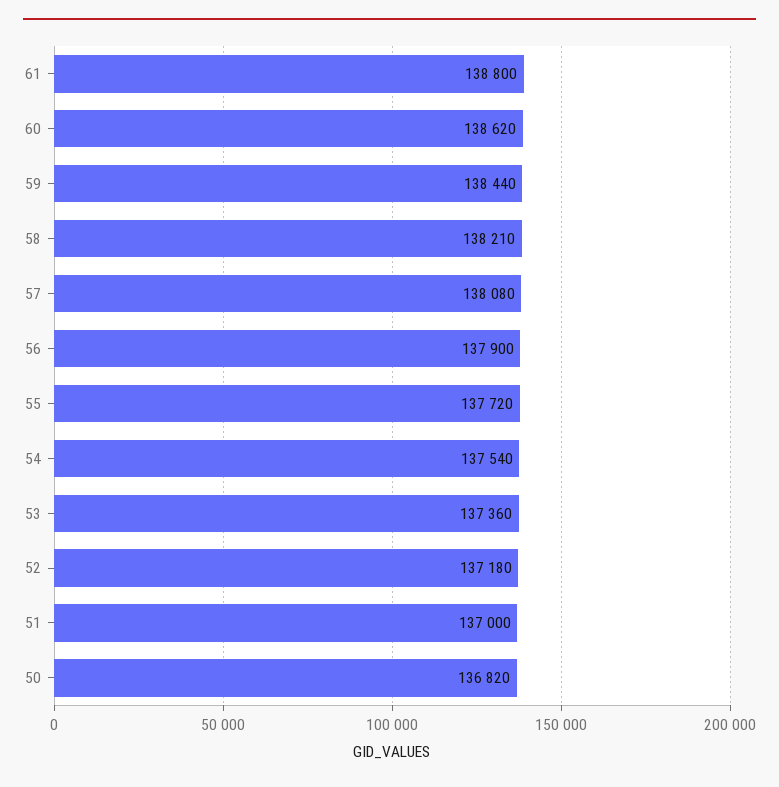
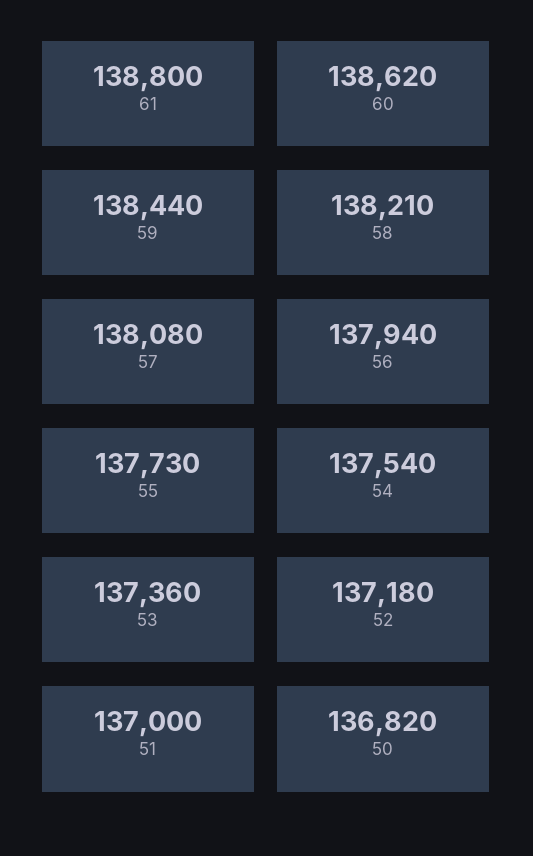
  {
    "61": 138800,
    "60": 138620,
    "59": 138440,
    "58": 138210,
    "57": 138080,
-   "56": 137900,
+   "56": 137940,
-   "55": 137720,
+   "55": 137730,
    "54": 137540,
    "53": 137360,
    "52": 137180,
    "51": 137000,
    "50": 136820
  }

